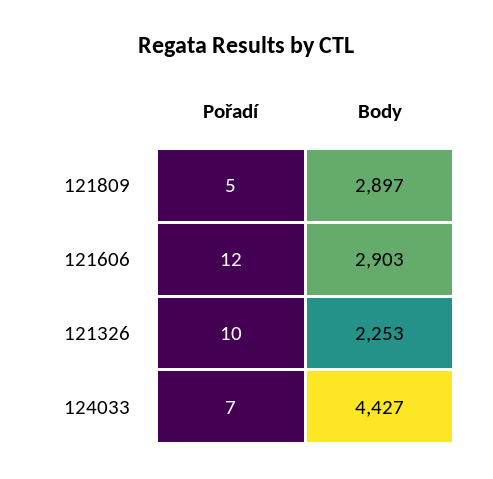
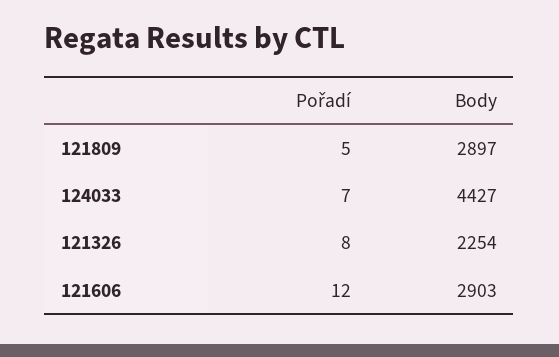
  {
    "Pořadí": {
      "121809": 5,
      "121606": 12,
-     "121326": 10,
+     "121326": 8,
      "124033": 7
    },
    "Body": {
      "121809": 2897,
      "121606": 2903,
-     "121326": 2253,
+     "121326": 2254,
      "124033": 4427
    }
  }

